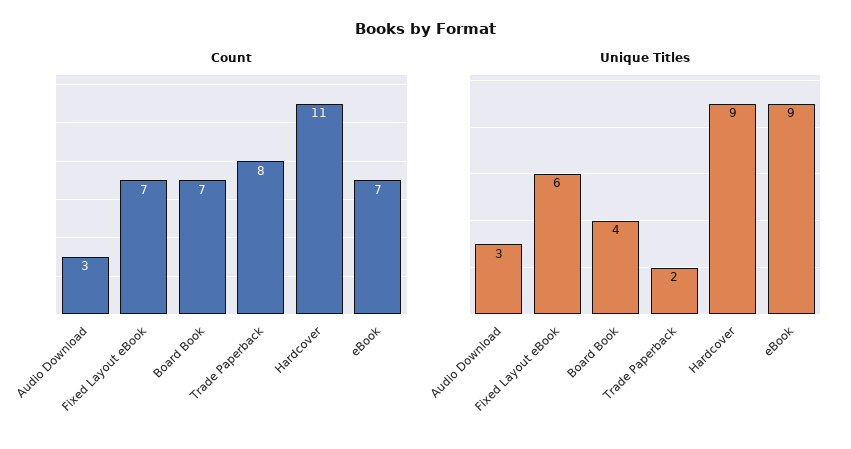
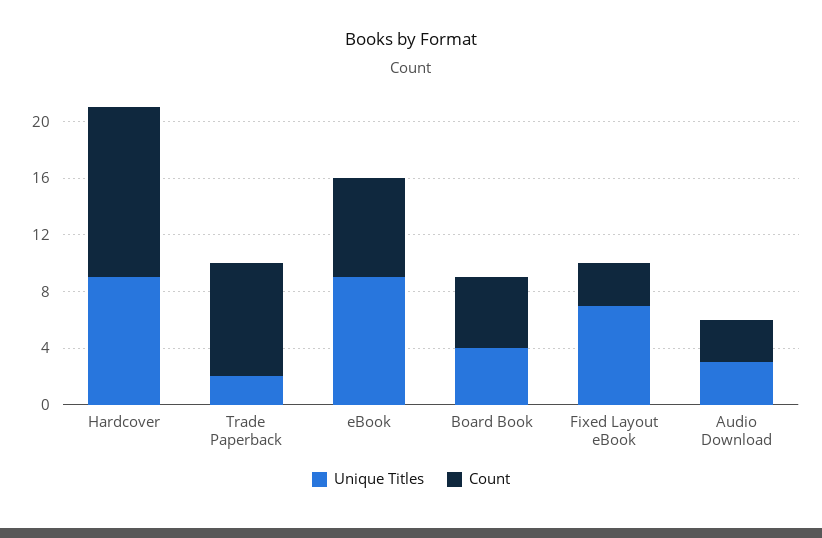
  {
    "Count": {
      "Audio Download": 3,
-     "Fixed Layout eBook": 7,
+     "Fixed Layout eBook": 3,
-     "Board Book": 7,
+     "Board Book": 5,
      "Trade Paperback": 8,
-     "Hardcover": 11,
+     "Hardcover": 12,
      "eBook": 7
    },
    "Unique Titles": {
      "Audio Download": 3,
-     "Fixed Layout eBook": 6,
+     "Fixed Layout eBook": 7,
      "Board Book": 4,
      "Trade Paperback": 2,
      "Hardcover": 9,
      "eBook": 9
    }
  }

